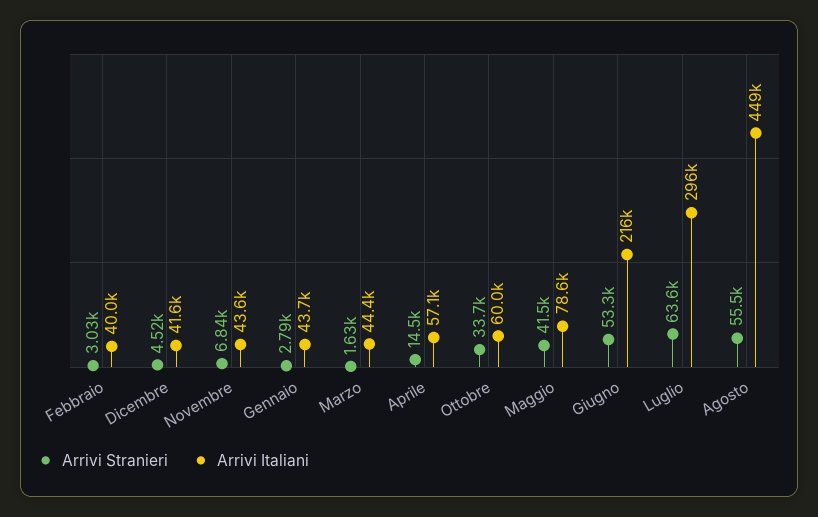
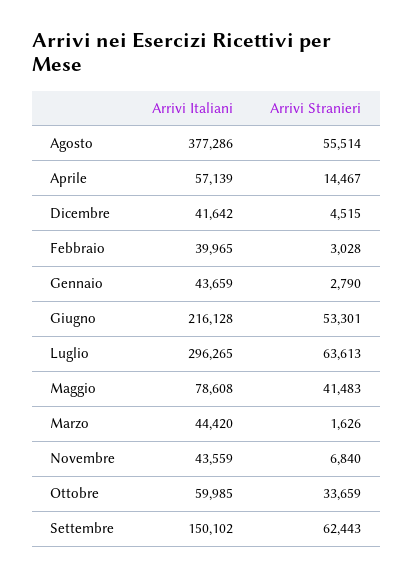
  {
    "Arrivi Stranieri": {
      "Febbraio": 3028,
      "Dicembre": 4515,
      "Novembre": 6840,
      "Gennaio": 2790,
      "Marzo": 1626,
      "Aprile": 14467,
      "Ottobre": 33659,
      "Maggio": 41483,
      "Giugno": 53301,
      "Luglio": 63613,
-     "Agosto": 55514
+     "Agosto": 55514,
+     "Settembre": 62443
    },
    "Arrivi Italiani": {
      "Febbraio": 39965,
      "Dicembre": 41642,
      "Novembre": 43559,
      "Gennaio": 43659,
      "Marzo": 44420,
      "Aprile": 57139,
      "Ottobre": 59985,
      "Maggio": 78608,
      "Giugno": 216128,
      "Luglio": 296265,
-     "Agosto": 449000
+     "Agosto": 377286,
+     "Settembre": 150102
    }
  }

